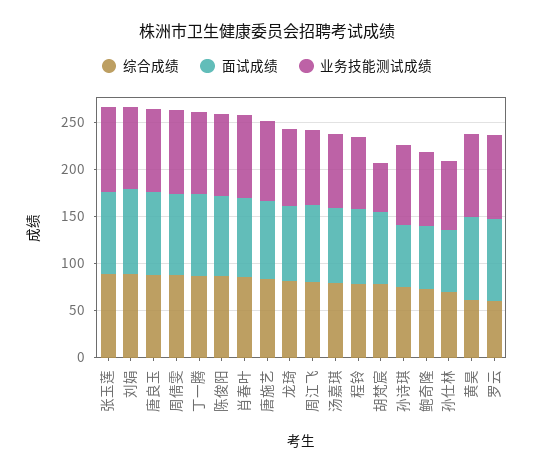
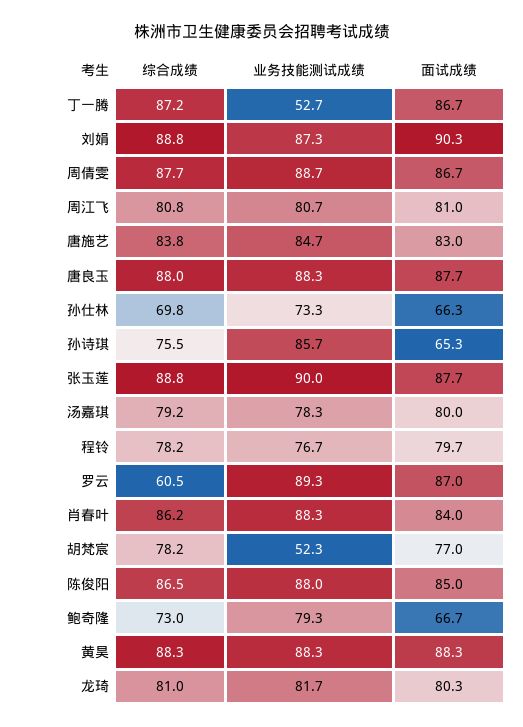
  {
    "综合成绩": {
      "张玉莲": 88.8,
      "刘娟": 88.8,
      "唐良玉": 88,
      "周倩雯": 87.7,
      "丁一腾": 87.2,
      "陈俊阳": 86.5,
      "肖春叶": 86.2,
      "唐施艺": 83.8,
      "龙琦": 81,
      "周江飞": 80.8,
      "汤嘉琪": 79.2,
      "程铃": 78.2,
      "胡梵宸": 78.2,
      "孙诗琪": 75.5,
      "鲍奇隆": 73,
      "孙仕林": 69.8,
-     "黄昊": 60,
+     "黄昊": 88.3,
      "罗云": 60.5
    },
    "面试成绩": {
      "张玉莲": 87.7,
      "刘娟": 90.3,
      "唐良玉": 87.7,
      "周倩雯": 86.7,
      "丁一腾": 86.7,
      "陈俊阳": 85,
      "肖春叶": 84,
      "唐施艺": 83,
      "龙琦": 80.3,
      "周江飞": 81,
      "汤嘉琪": 80,
      "程铃": 79.7,
      "胡梵宸": 77,
      "孙诗琪": 65.3,
      "鲍奇隆": 66.7,
      "孙仕林": 66.3,
      "黄昊": 88.3,
      "罗云": 87
    },
    "业务技能测试成绩": {
      "张玉莲": 90,
      "刘娟": 87.3,
      "唐良玉": 88.3,
      "周倩雯": 88.7,
-     "丁一腾": 90,
+     "丁一腾": 52.7,
      "陈俊阳": 88,
      "肖春叶": 88.3,
      "唐施艺": 84.7,
      "龙琦": 81.7,
      "周江飞": 80.7,
      "汤嘉琪": 78.3,
      "程铃": 76.7,
      "胡梵宸": 52.3,
      "孙诗琪": 85.7,
      "鲍奇隆": 79.3,
      "孙仕林": 73.3,
      "黄昊": 88.3,
      "罗云": 89.3
    }
  }

